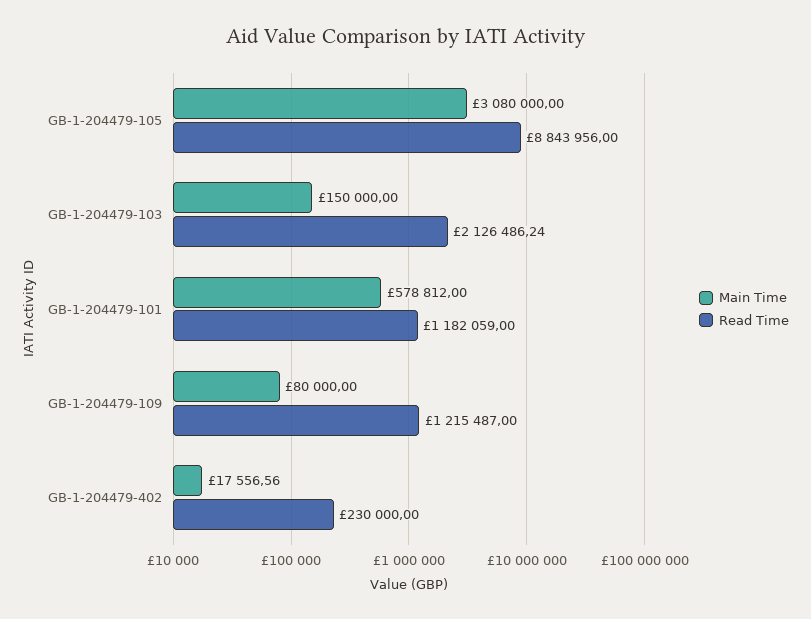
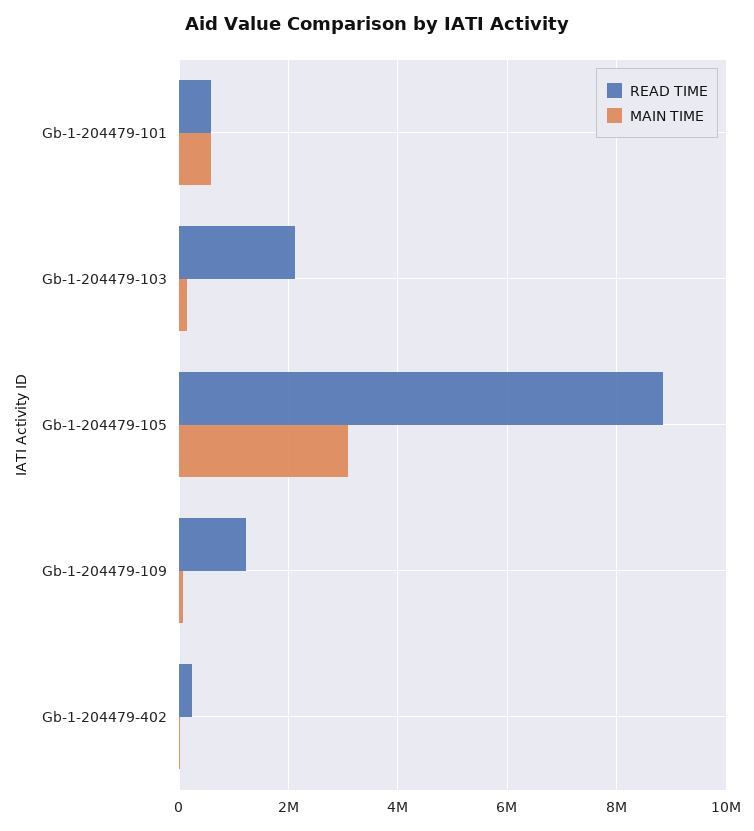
  {
    "Main Time": {
      "GB-1-204479-105": 3080000,
      "GB-1-204479-103": 150000,
      "GB-1-204479-101": 578812,
      "GB-1-204479-109": 80000,
      "GB-1-204479-402": 17556.56
    },
    "Read Time": {
      "GB-1-204479-105": 8843956,
      "GB-1-204479-103": 2126486.24,
-     "GB-1-204479-101": 1182059,
+     "GB-1-204479-101": 600000,
      "GB-1-204479-109": 1215487,
      "GB-1-204479-402": 230000
    }
  }

